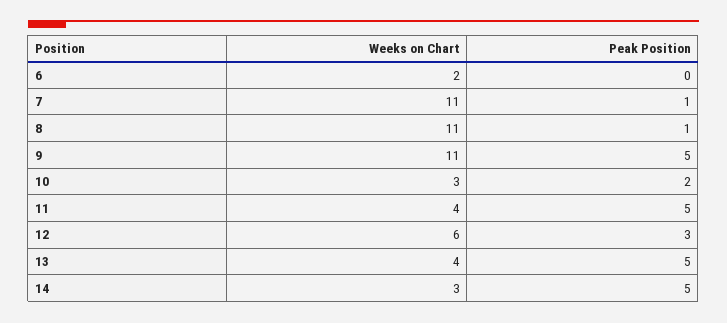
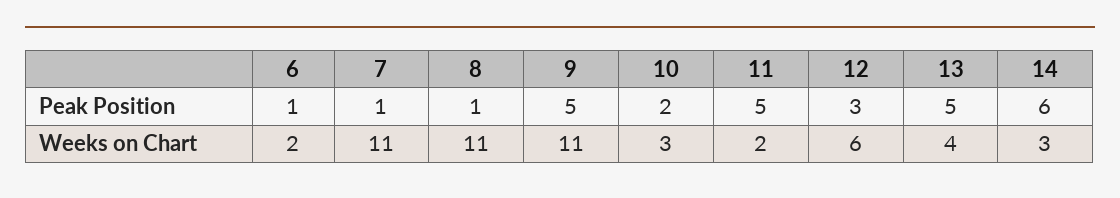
  {
    "Weeks on Chart": {
      "6": 2,
      "7": 11,
      "8": 11,
      "9": 11,
      "10": 3,
-     "11": 4,
+     "11": 2,
      "12": 6,
      "13": 4,
      "14": 3
    },
    "Peak Position": {
-     "6": 0,
+     "6": 1,
      "7": 1,
      "8": 1,
      "9": 5,
      "10": 2,
      "11": 5,
      "12": 3,
      "13": 5,
-     "14": 5
+     "14": 6
    }
  }

